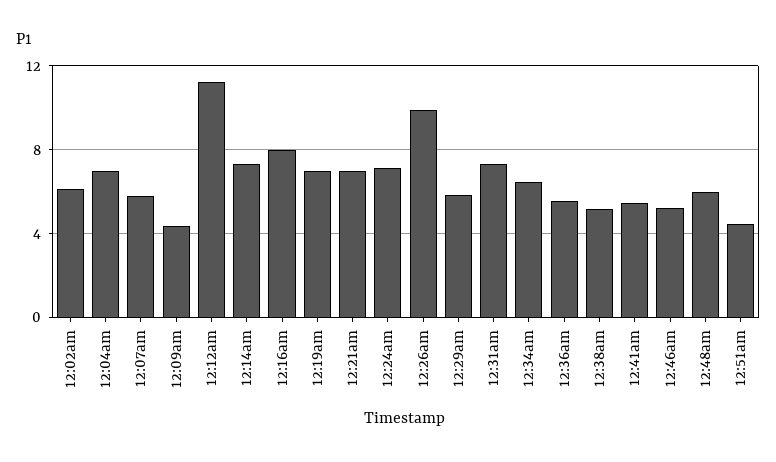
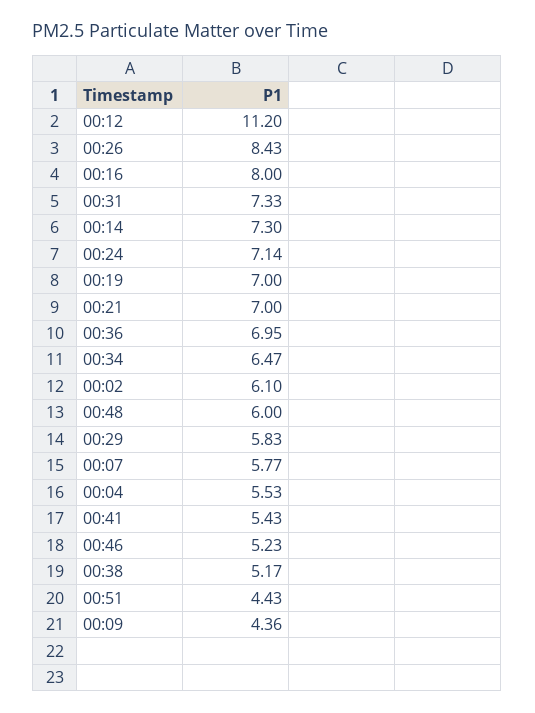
  {
    "12:02am": 6.1,
-   "12:04am": 7,
+   "12:04am": 5.53,
    "12:07am": 5.77,
    "12:09am": 4.36,
    "12:12am": 11.2,
    "12:14am": 7.3,
    "12:16am": 8,
    "12:19am": 7,
    "12:21am": 7,
    "12:24am": 7.14,
-   "12:26am": 10,
+   "12:26am": 8.43,
    "12:29am": 5.83,
    "12:31am": 7.33,
    "12:34am": 6.47,
-   "12:36am": 5.5,
+   "12:36am": 6.95,
    "12:38am": 5.17,
    "12:41am": 5.43,
    "12:46am": 5.23,
    "12:48am": 6,
    "12:51am": 4.43
  }

